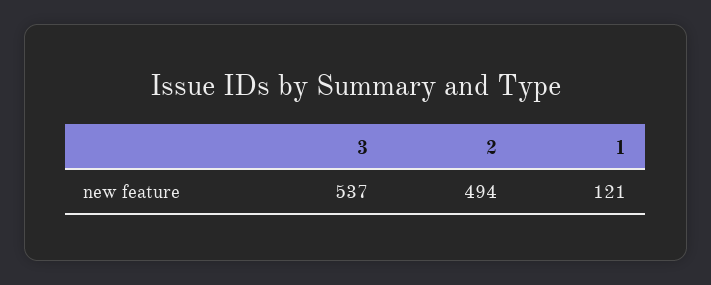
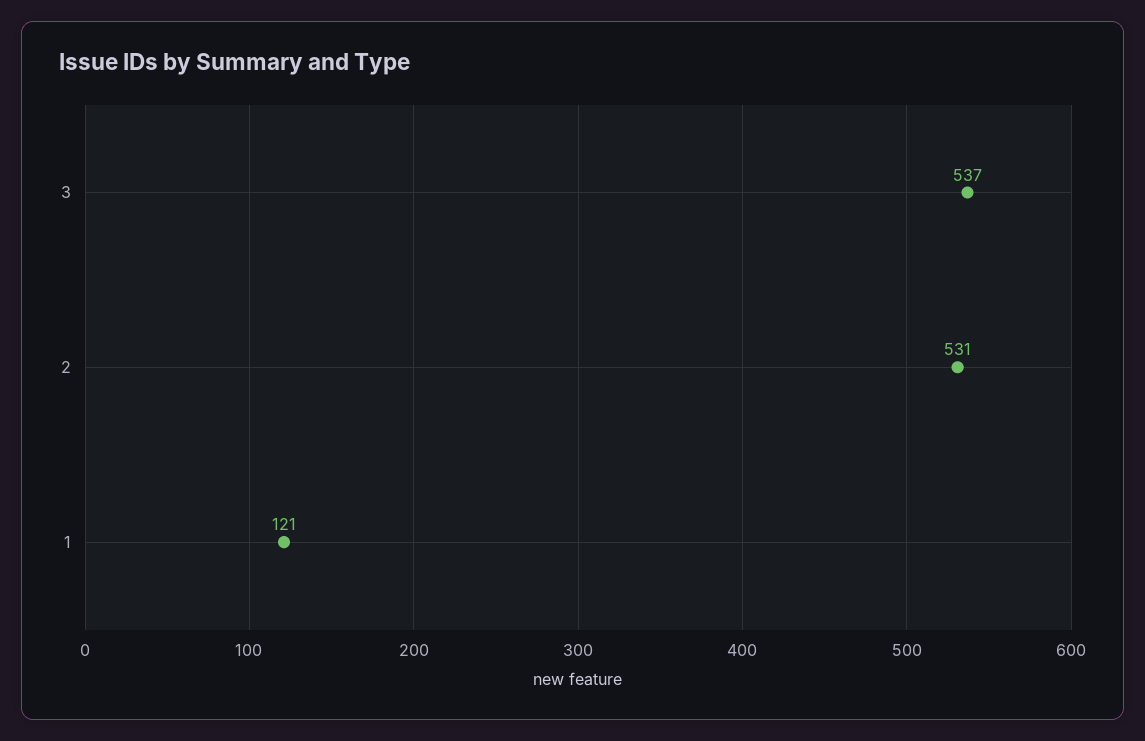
  {
    "3": 537,
-   "2": 494,
+   "2": 531,
    "1": 121
  }

